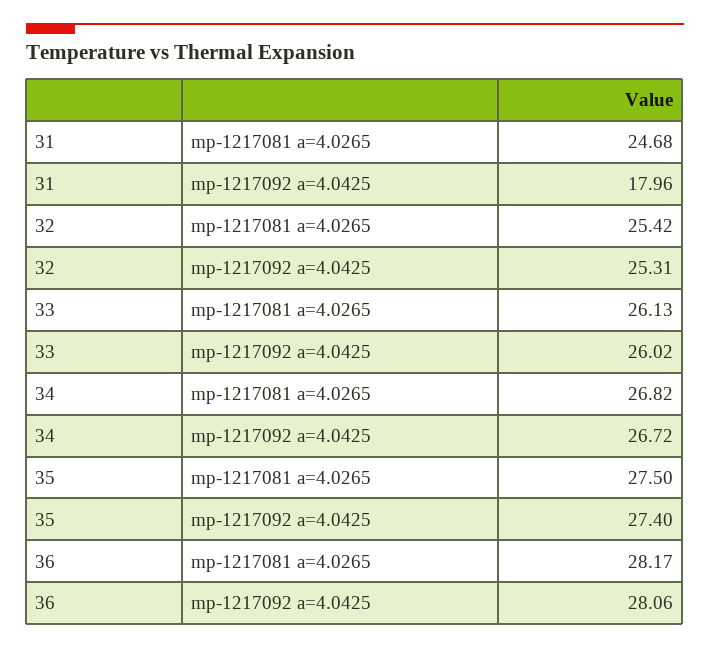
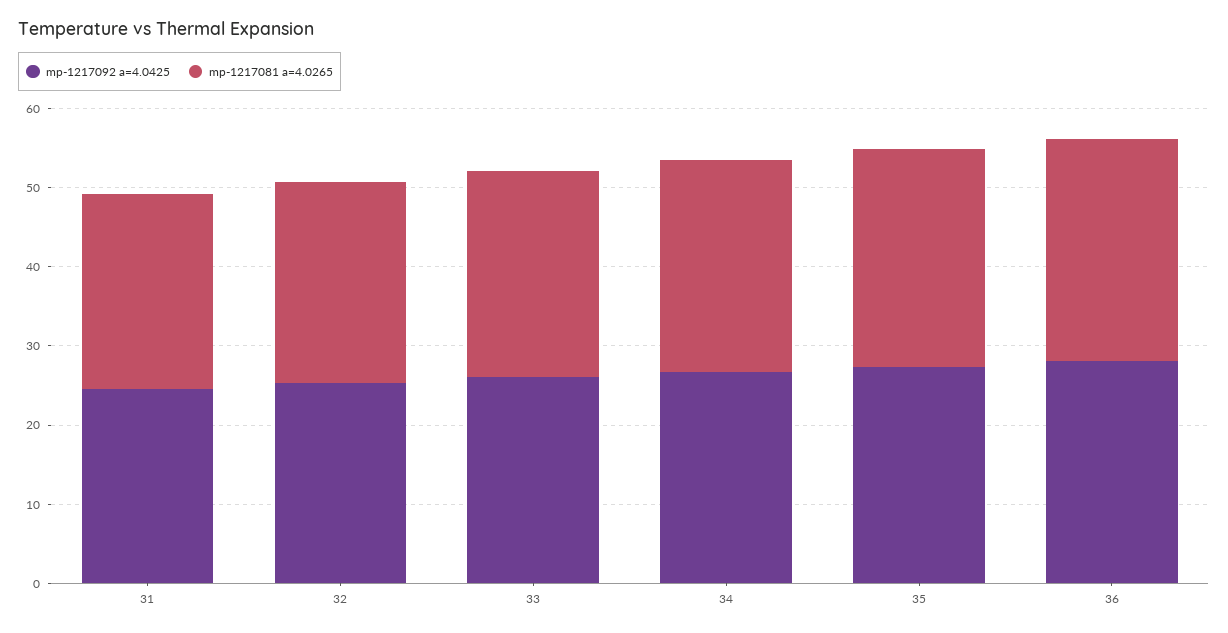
  {
    "mp-1217081 a=4.0265": {
      "31": 24.68,
      "32": 25.42,
      "33": 26.13,
      "34": 26.82,
      "35": 27.5,
      "36": 28.17
    },
    "mp-1217092 a=4.0425": {
-     "31": 17.96,
+     "31": 24,
      "32": 25.31,
      "33": 26.02,
      "34": 26.72,
      "35": 27.4,
      "36": 28.06
    }
  }

